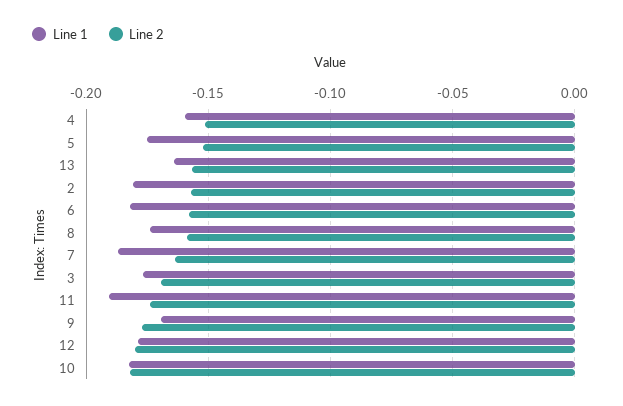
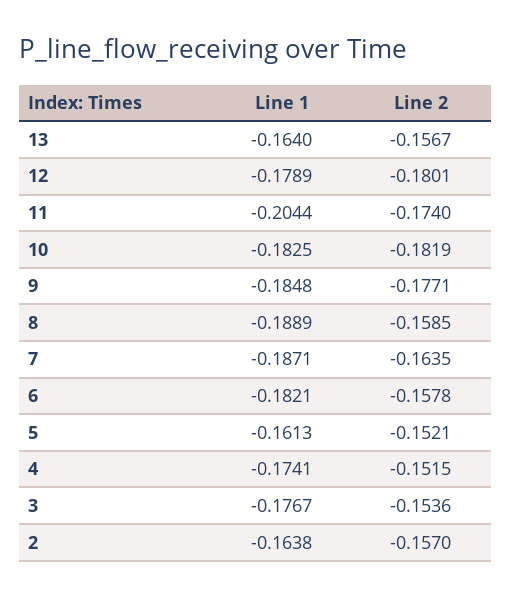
  {
    "Line 1": {
-     "4": -0.16,
+     "4": -0.1741,
-     "5": -0.175,
+     "5": -0.1613,
      "13": -0.164,
-     "2": -0.18,
+     "2": -0.1638,
      "6": -0.1821,
-     "8": -0.175,
+     "8": -0.1889,
      "7": -0.1871,
      "3": -0.1767,
-     "11": -0.19,
+     "11": -0.2044,
-     "9": -0.17,
+     "9": -0.1848,
      "12": -0.1789,
      "10": -0.1825
    },
    "Line 2": {
      "4": -0.1515,
      "5": -0.1521,
      "13": -0.1567,
      "2": -0.157,
      "6": -0.1578,
      "8": -0.1585,
      "7": -0.1635,
-     "3": -0.17,
+     "3": -0.1536,
      "11": -0.174,
      "9": -0.1771,
      "12": -0.1801,
      "10": -0.1819
    }
  }

